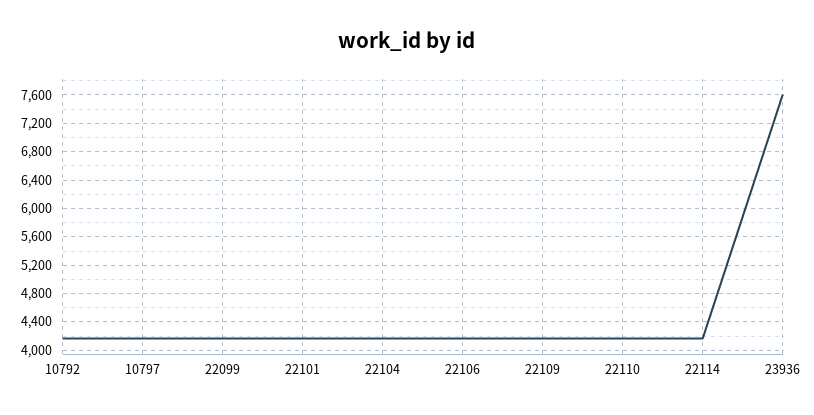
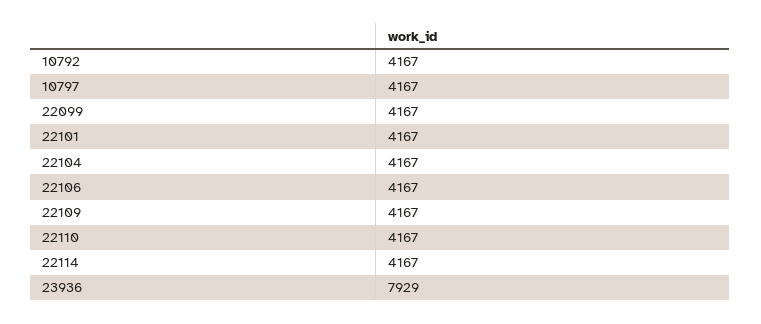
  {
    "10792": 4167,
    "10797": 4167,
    "22099": 4167,
    "22101": 4167,
    "22104": 4167,
    "22106": 4167,
    "22109": 4167,
    "22110": 4167,
    "22114": 4167,
-   "23936": 7600
+   "23936": 7929
  }

